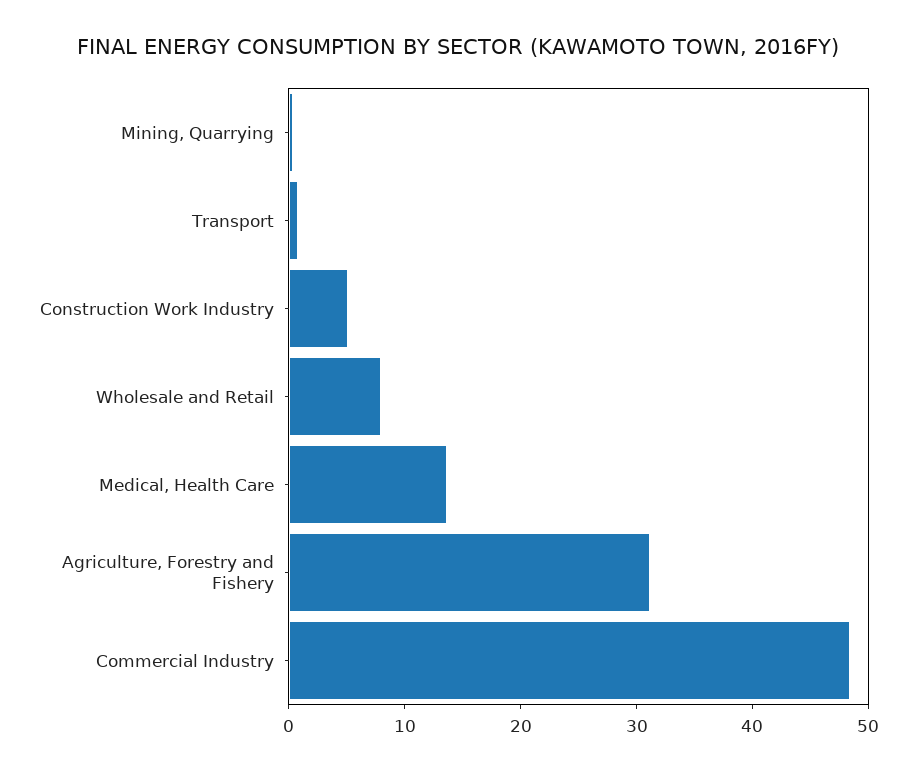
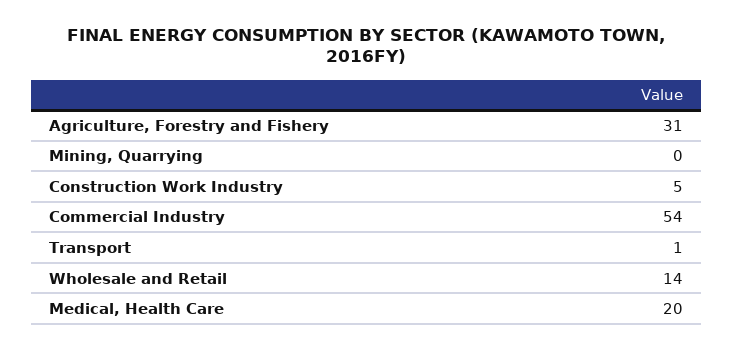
  {
    "Mining, Quarrying": 0,
    "Transport": 1,
    "Construction Work Industry": 5,
-   "Wholesale and Retail": 8,
+   "Wholesale and Retail": 14,
-   "Medical, Health Care": 14,
+   "Medical, Health Care": 20,
    "Agriculture, Forestry and Fishery": 31,
-   "Commercial Industry": 48
+   "Commercial Industry": 54
  }

